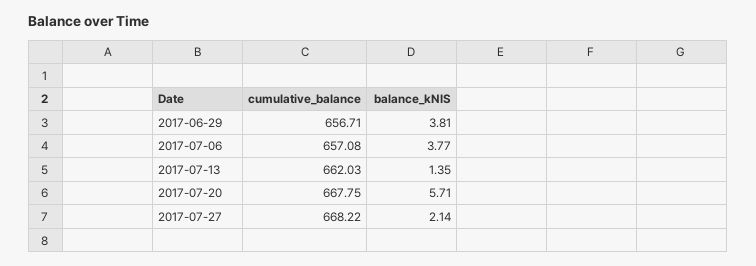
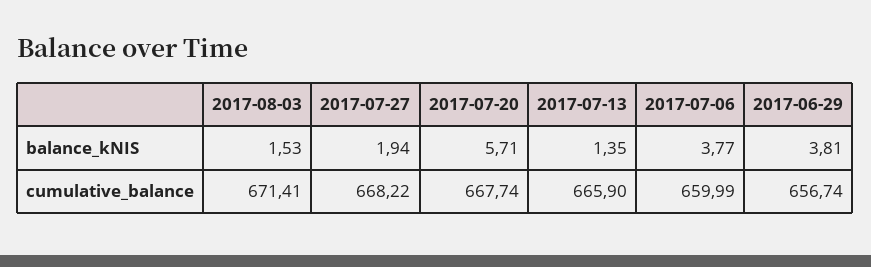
  {
    "cumulative_balance": {
-     "2017-06-29": 656.71,
+     "2017-06-29": 656.74,
-     "2017-07-06": 657.08,
+     "2017-07-06": 659.99,
-     "2017-07-13": 662.03,
+     "2017-07-13": 665.9,
-     "2017-07-20": 667.75,
+     "2017-07-20": 667.74,
-     "2017-07-27": 668.22
+     "2017-07-27": 668.22,
+     "2017-08-03": 671.41
    },
    "balance_kNIS": {
      "2017-06-29": 3.81,
      "2017-07-06": 3.77,
      "2017-07-13": 1.35,
      "2017-07-20": 5.71,
-     "2017-07-27": 2.14
+     "2017-07-27": 1.94,
+     "2017-08-03": 1.53
    }
  }

